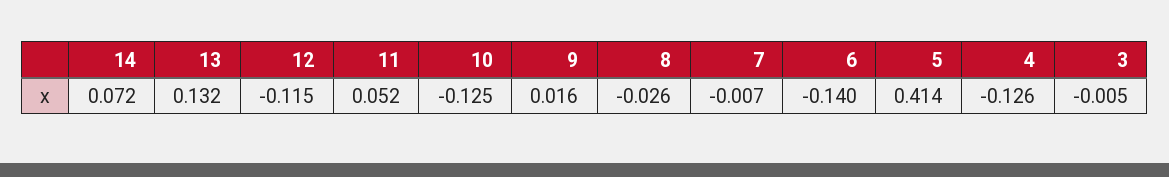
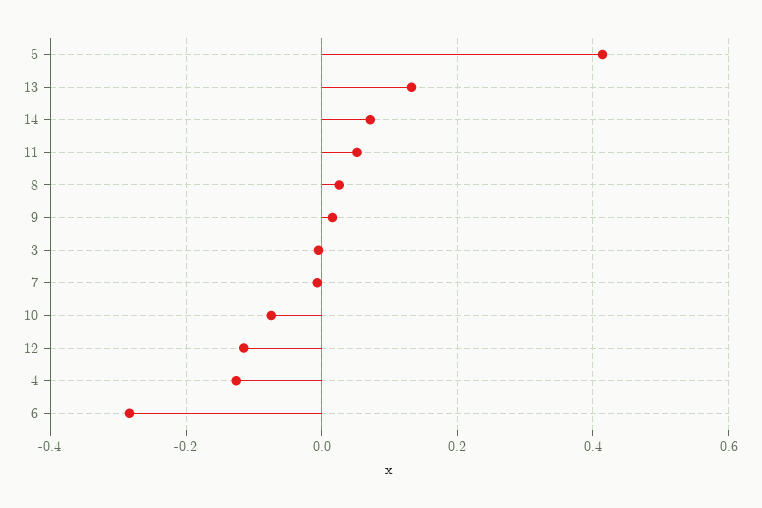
  {
    "14": 0.072,
    "13": 0.132,
    "12": -0.115,
    "11": 0.052,
-   "10": -0.125,
+   "10": -0.08,
    "9": 0.016,
-   "8": -0.026,
+   "8": 0.02,
    "7": -0.007,
-   "6": -0.14,
+   "6": -0.28,
    "5": 0.414,
    "4": -0.126,
    "3": -0.005
  }

